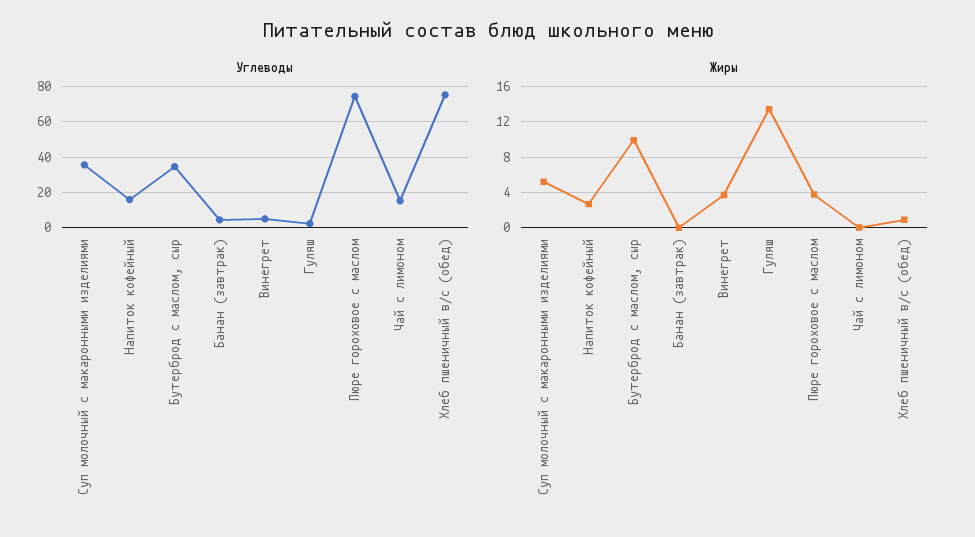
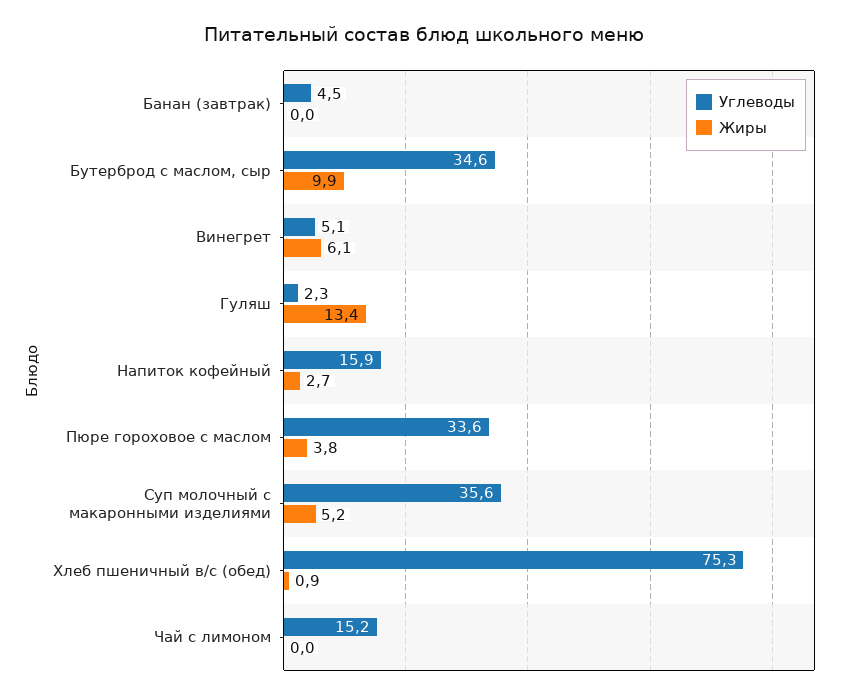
  {
    "Углеводы": {
      "Суп молочный с макаронными изделиями": 35.6,
      "Напиток кофейный": 15.9,
      "Бутерброд с маслом, сыр": 34.6,
      "Банан (завтрак)": 4.5,
      "Винегрет": 5.1,
      "Гуляш": 2.3,
-     "Пюре гороховое с маслом": 75,
+     "Пюре гороховое с маслом": 33.6,
      "Чай с лимоном": 15.2,
      "Хлеб пшеничный в/с (обед)": 75.3
    },
    "Жиры": {
      "Суп молочный с макаронными изделиями": 5.2,
      "Напиток кофейный": 2.7,
      "Бутерброд с маслом, сыр": 9.9,
      "Банан (завтрак)": 0,
-     "Винегрет": 4,
+     "Винегрет": 6.1,
      "Гуляш": 13.4,
      "Пюре гороховое с маслом": 3.8,
      "Чай с лимоном": 0,
      "Хлеб пшеничный в/с (обед)": 0.9
    }
  }

